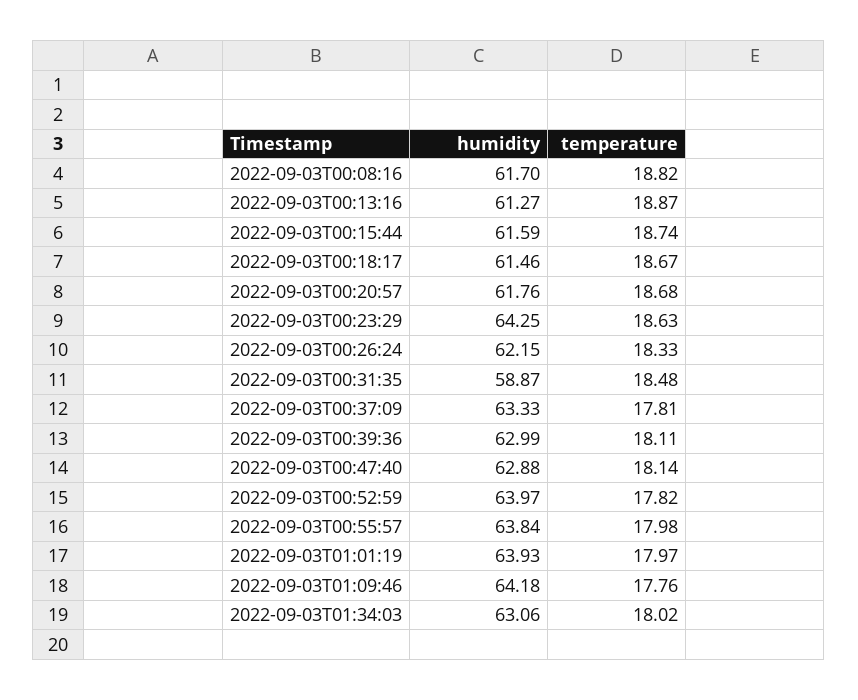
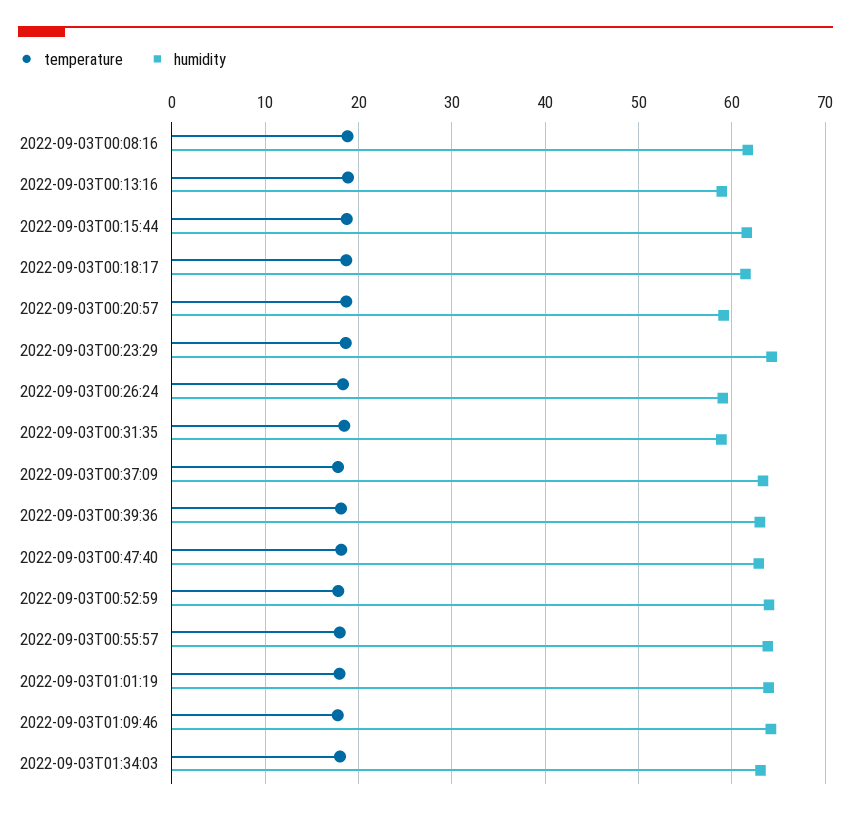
  {
    "humidity": {
      "2022-09-03T00:08:16": 61.7,
-     "2022-09-03T00:13:16": 61.27,
+     "2022-09-03T00:13:16": 59,
      "2022-09-03T00:15:44": 61.59,
      "2022-09-03T00:18:17": 61.46,
-     "2022-09-03T00:20:57": 61.76,
+     "2022-09-03T00:20:57": 59,
      "2022-09-03T00:23:29": 64.25,
-     "2022-09-03T00:26:24": 62.15,
+     "2022-09-03T00:26:24": 59,
      "2022-09-03T00:31:35": 58.87,
      "2022-09-03T00:37:09": 63.33,
      "2022-09-03T00:39:36": 62.99,
      "2022-09-03T00:47:40": 62.88,
      "2022-09-03T00:52:59": 63.97,
      "2022-09-03T00:55:57": 63.84,
      "2022-09-03T01:01:19": 63.93,
      "2022-09-03T01:09:46": 64.18,
      "2022-09-03T01:34:03": 63.06
    },
    "temperature": {
      "2022-09-03T00:08:16": 18.82,
      "2022-09-03T00:13:16": 18.87,
      "2022-09-03T00:15:44": 18.74,
      "2022-09-03T00:18:17": 18.67,
      "2022-09-03T00:20:57": 18.68,
      "2022-09-03T00:23:29": 18.63,
      "2022-09-03T00:26:24": 18.33,
      "2022-09-03T00:31:35": 18.48,
      "2022-09-03T00:37:09": 17.81,
      "2022-09-03T00:39:36": 18.11,
      "2022-09-03T00:47:40": 18.14,
      "2022-09-03T00:52:59": 17.82,
      "2022-09-03T00:55:57": 17.98,
      "2022-09-03T01:01:19": 17.97,
      "2022-09-03T01:09:46": 17.76,
      "2022-09-03T01:34:03": 18.02
    }
  }

